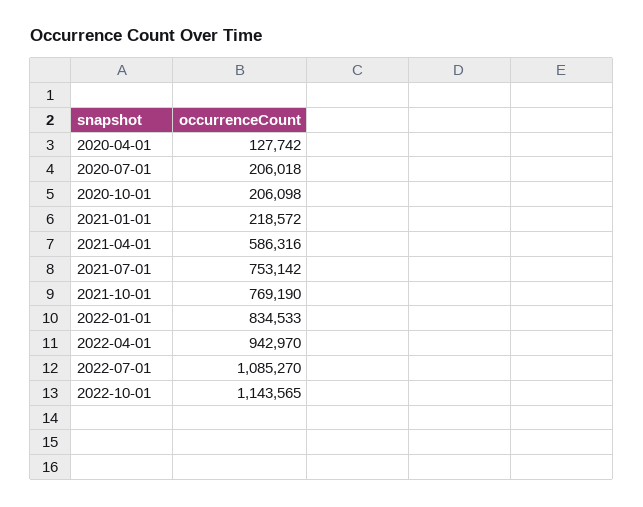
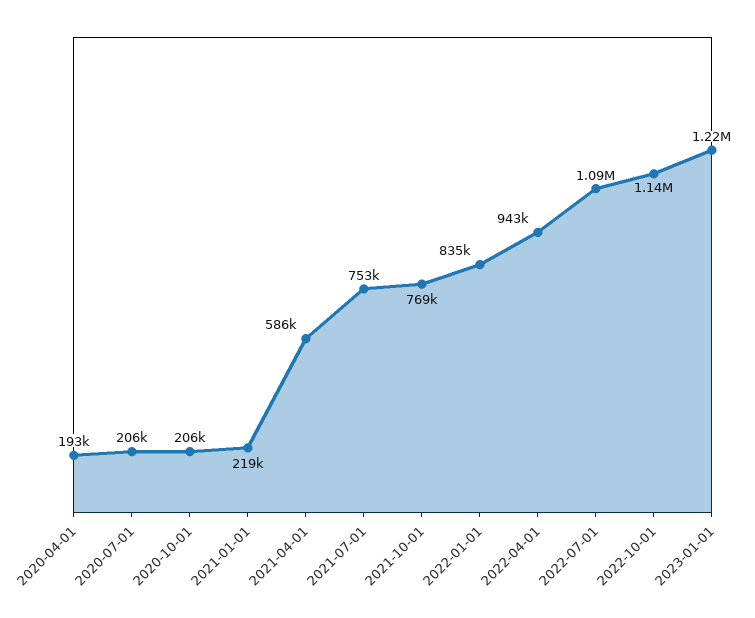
  {
-   "2020-04-01": 127742,
+   "2020-04-01": 193000,
    "2020-07-01": 206018,
    "2020-10-01": 206098,
    "2021-01-01": 218572,
    "2021-04-01": 586316,
    "2021-07-01": 753142,
    "2021-10-01": 769190,
    "2022-01-01": 834533,
    "2022-04-01": 942970,
    "2022-07-01": 1085270,
-   "2022-10-01": 1143565
+   "2022-10-01": 1143565,
+   "2023-01-01": 1220000
  }

